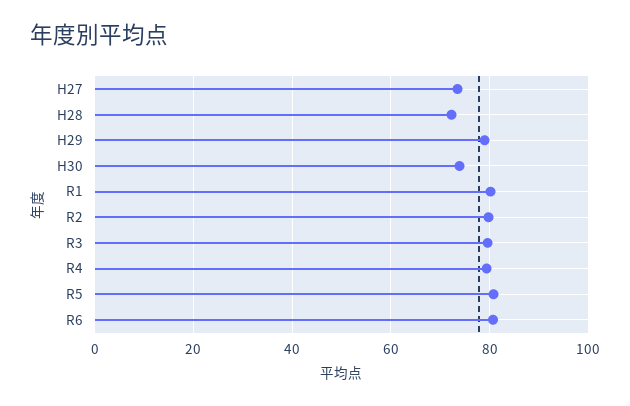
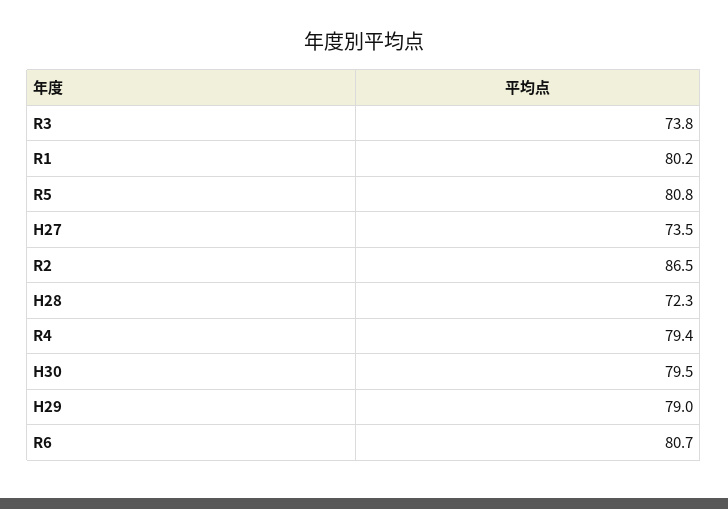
  {
    "H27": 73.5,
    "H28": 72.3,
    "H29": 79,
-   "H30": 74,
+   "H30": 79.5,
    "R1": 80.2,
-   "R2": 80,
+   "R2": 86.5,
-   "R3": 80,
+   "R3": 73.8,
    "R4": 79.4,
    "R5": 80.8,
    "R6": 80.7
  }

